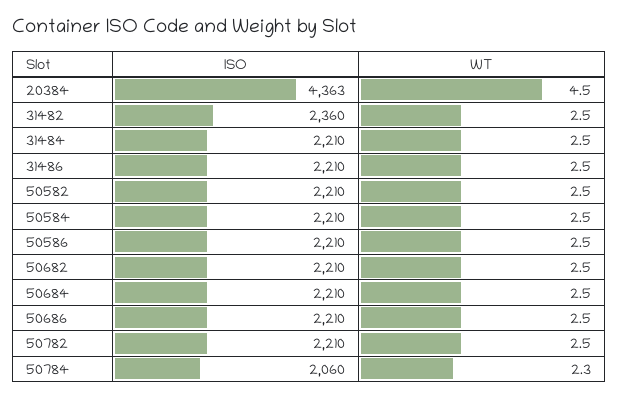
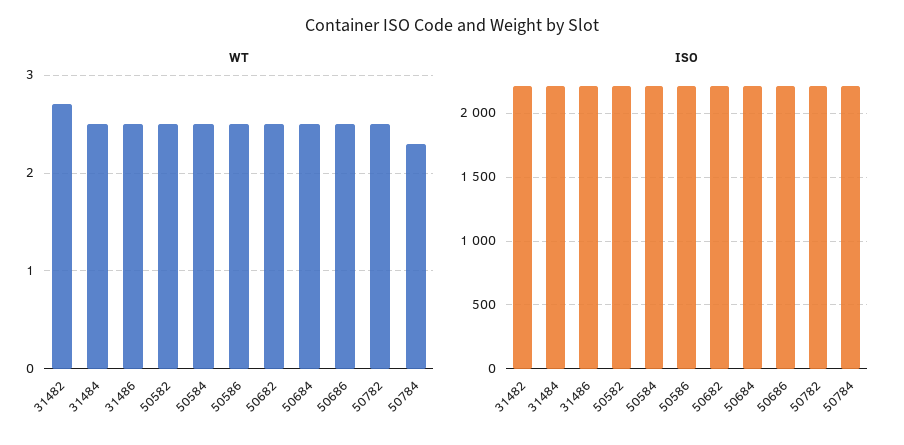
  {
    "ISO": {
-     "20384": 4363,
-     "31482": 2360,
+     "31482": 2200,
      "31484": 2210,
      "31486": 2210,
      "50582": 2210,
      "50584": 2210,
      "50586": 2210,
      "50682": 2210,
      "50684": 2210,
      "50686": 2210,
      "50782": 2210,
-     "50784": 2060
+     "50784": 2200
    },
    "WT": {
-     "20384": 4.5,
-     "31482": 2.5,
+     "31482": 2.7,
      "31484": 2.5,
      "31486": 2.5,
      "50582": 2.5,
      "50584": 2.5,
      "50586": 2.5,
      "50682": 2.5,
      "50684": 2.5,
      "50686": 2.5,
      "50782": 2.5,
      "50784": 2.3
    }
  }

